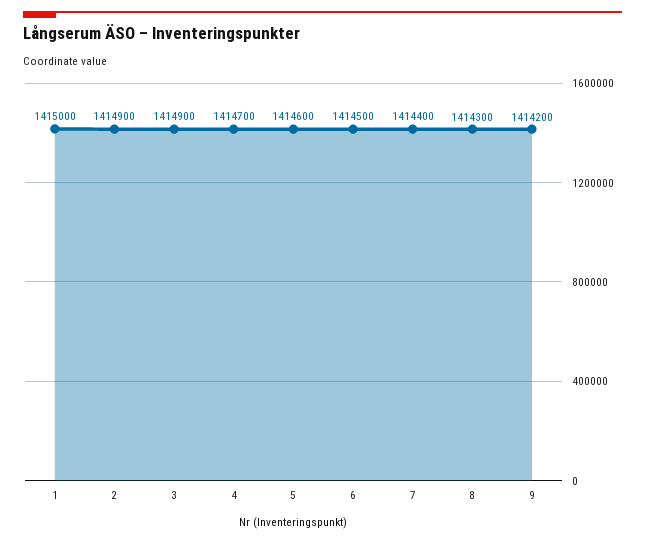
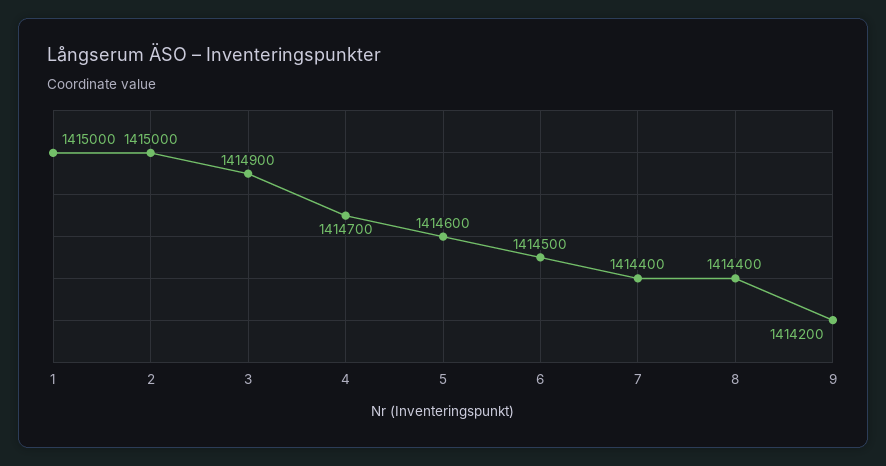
  {
    "1": 1415000,
-   "2": 1414900,
+   "2": 1415000,
    "3": 1414900,
    "4": 1414700,
    "5": 1414600,
    "6": 1414500,
    "7": 1414400,
-   "8": 1414300,
+   "8": 1414400,
    "9": 1414200
  }

